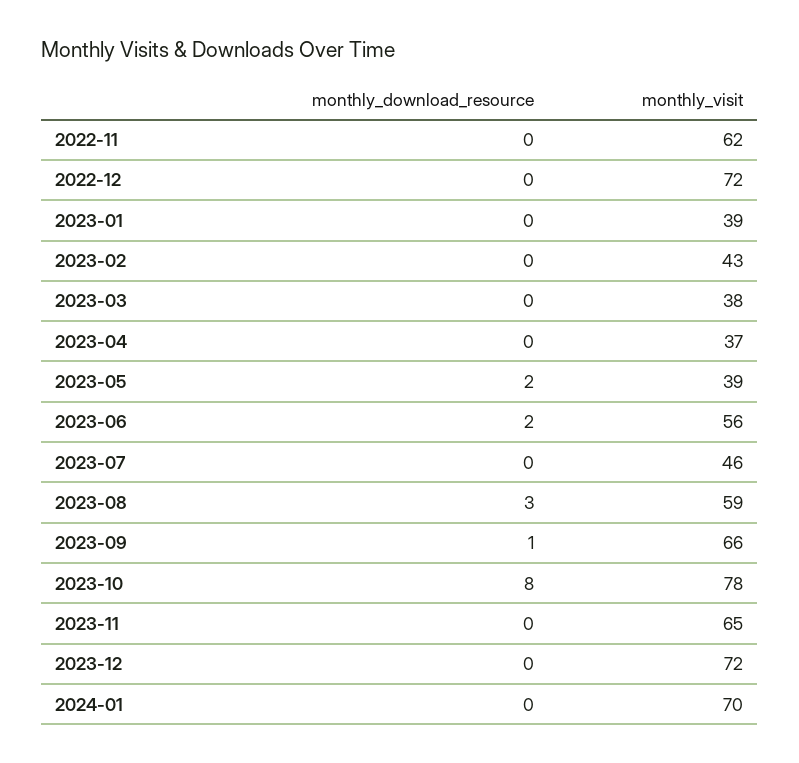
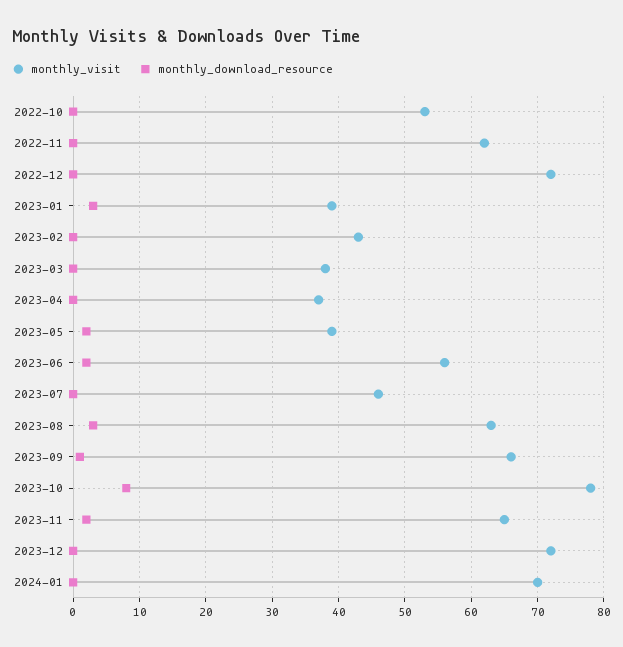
  {
    "monthly_download_resource": {
      "2022-11": 0,
      "2022-12": 0,
-     "2023-01": 0,
+     "2023-01": 3,
      "2023-02": 0,
      "2023-03": 0,
      "2023-04": 0,
      "2023-05": 2,
      "2023-06": 2,
      "2023-07": 0,
      "2023-08": 3,
      "2023-09": 1,
      "2023-10": 8,
-     "2023-11": 0,
+     "2023-11": 2,
      "2023-12": 0,
-     "2024-01": 0
+     "2024-01": 0,
+     "2022-10": 0
    },
    "monthly_visit": {
      "2022-11": 62,
      "2022-12": 72,
      "2023-01": 39,
      "2023-02": 43,
      "2023-03": 38,
      "2023-04": 37,
      "2023-05": 39,
      "2023-06": 56,
      "2023-07": 46,
-     "2023-08": 59,
+     "2023-08": 63,
      "2023-09": 66,
      "2023-10": 78,
      "2023-11": 65,
      "2023-12": 72,
-     "2024-01": 70
+     "2024-01": 70,
+     "2022-10": 53
    }
  }

